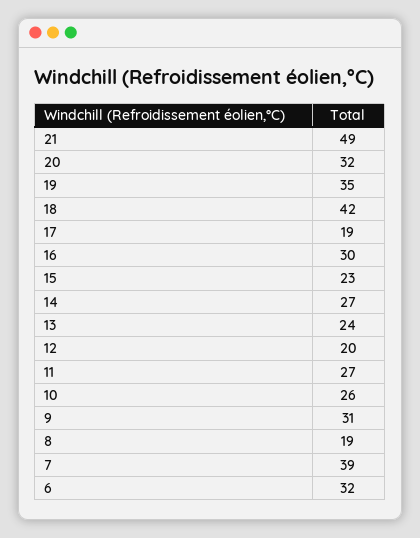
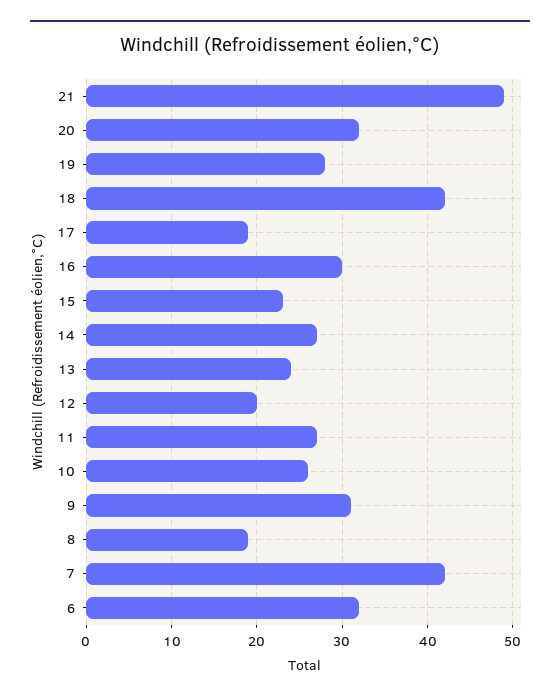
  {
    "21": 49,
    "20": 32,
-   "19": 35,
+   "19": 28,
    "18": 42,
    "17": 19,
    "16": 30,
    "15": 23,
    "14": 27,
    "13": 24,
    "12": 20,
    "11": 27,
    "10": 26,
    "9": 31,
    "8": 19,
-   "7": 39,
+   "7": 42,
    "6": 32
  }

